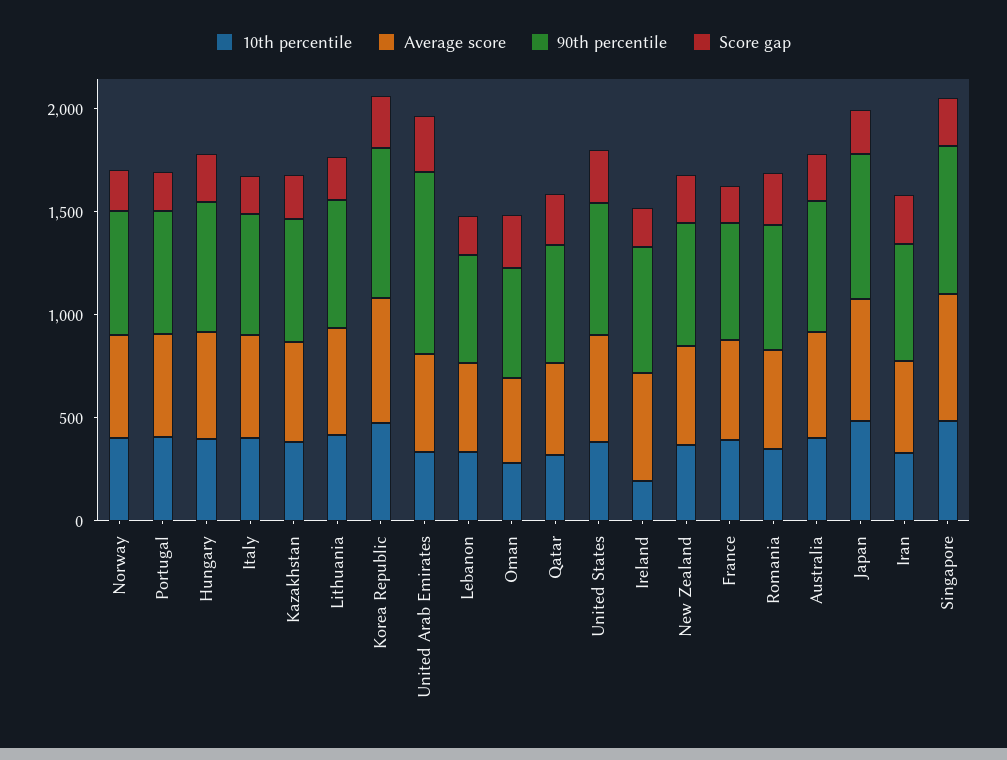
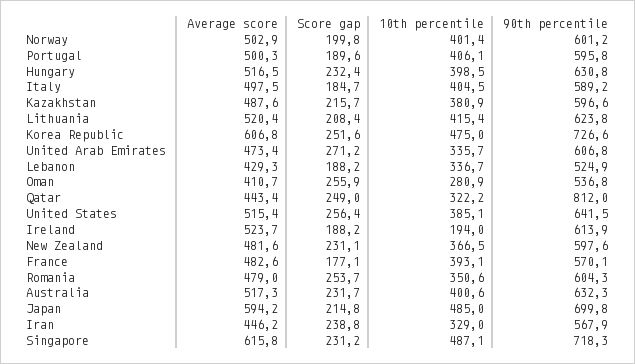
  {
    "10th percentile": {
      "Norway": 401.4,
      "Portugal": 406.1,
      "Hungary": 398.5,
      "Italy": 404.5,
      "Kazakhstan": 380.9,
      "Lithuania": 415.4,
      "Korea Republic": 475,
      "United Arab Emirates": 335.7,
      "Lebanon": 336.7,
      "Oman": 280.9,
      "Qatar": 322.2,
      "United States": 385.1,
      "Ireland": 194,
      "New Zealand": 366.5,
      "France": 393.1,
      "Romania": 350.6,
      "Australia": 400.6,
      "Japan": 485,
      "Iran": 329,
      "Singapore": 487.1
    },
    "Average score": {
      "Norway": 502.9,
      "Portugal": 500.3,
      "Hungary": 516.5,
      "Italy": 497.5,
      "Kazakhstan": 487.6,
      "Lithuania": 520.4,
      "Korea Republic": 606.8,
      "United Arab Emirates": 473.4,
      "Lebanon": 429.3,
      "Oman": 410.7,
      "Qatar": 443.4,
      "United States": 515.4,
      "Ireland": 523.7,
      "New Zealand": 481.6,
      "France": 482.6,
      "Romania": 479,
      "Australia": 517.3,
      "Japan": 594.2,
      "Iran": 446.2,
      "Singapore": 615.8
    },
    "90th percentile": {
      "Norway": 601.2,
      "Portugal": 595.8,
      "Hungary": 630.8,
      "Italy": 589.2,
      "Kazakhstan": 596.6,
      "Lithuania": 623.8,
      "Korea Republic": 726.6,
-     "United Arab Emirates": 900,
+     "United Arab Emirates": 606.8,
      "Lebanon": 524.9,
      "Oman": 536.8,
-     "Qatar": 600,
+     "Qatar": 812,
      "United States": 641.5,
      "Ireland": 613.9,
      "New Zealand": 597.6,
      "France": 570.1,
      "Romania": 604.3,
      "Australia": 632.3,
      "Japan": 699.8,
      "Iran": 567.9,
      "Singapore": 718.3
    },
    "Score gap": {
      "Norway": 199.8,
      "Portugal": 189.6,
      "Hungary": 232.4,
      "Italy": 184.7,
      "Kazakhstan": 215.7,
      "Lithuania": 208.4,
      "Korea Republic": 251.6,
      "United Arab Emirates": 271.2,
      "Lebanon": 188.2,
      "Oman": 255.9,
      "Qatar": 249,
      "United States": 256.4,
      "Ireland": 188.2,
      "New Zealand": 231.1,
      "France": 177.1,
      "Romania": 253.7,
      "Australia": 231.7,
      "Japan": 214.8,
      "Iran": 238.8,
      "Singapore": 231.2
    }
  }

